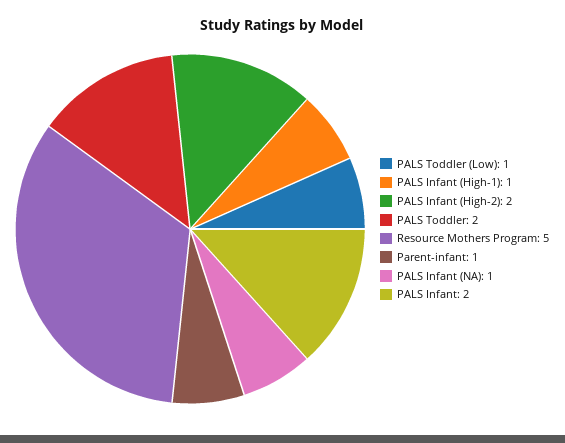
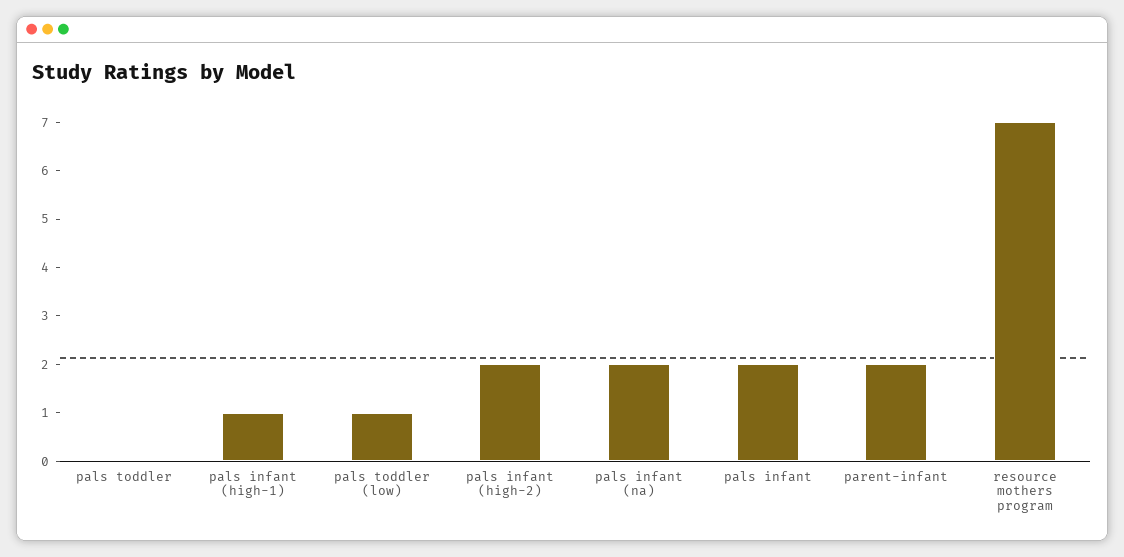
  {
    "PALS Toddler (Low)": 1,
    "PALS Infant (High-1)": 1,
    "PALS Infant (High-2)": 2,
-   "PALS Toddler": 2,
+   "PALS Toddler": 0,
-   "Resource Mothers Program": 5,
+   "Resource Mothers Program": 7,
-   "Parent-infant": 1,
+   "Parent-infant": 2,
-   "PALS Infant (NA)": 1,
+   "PALS Infant (NA)": 2,
    "PALS Infant": 2
  }

